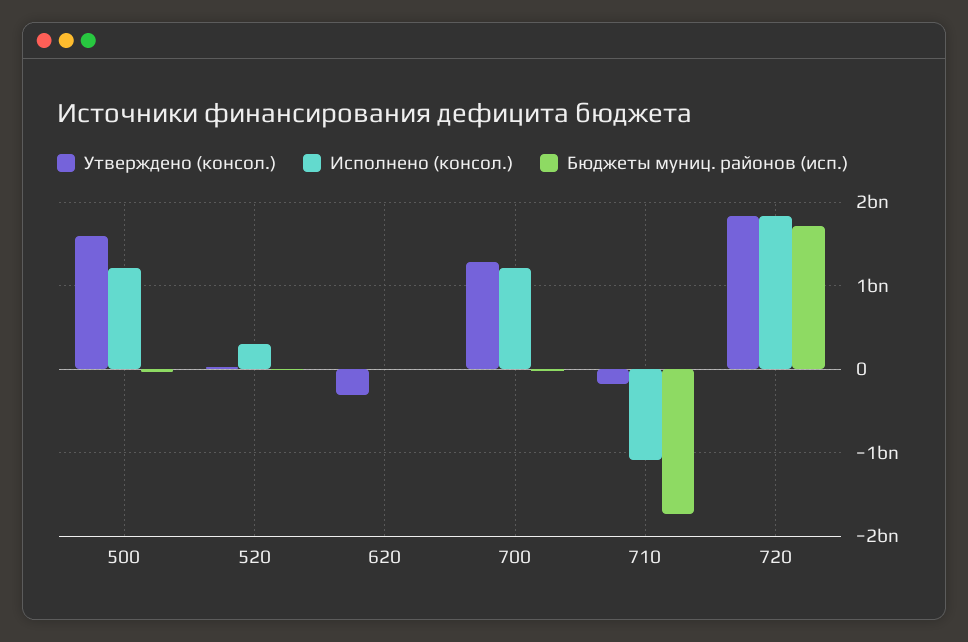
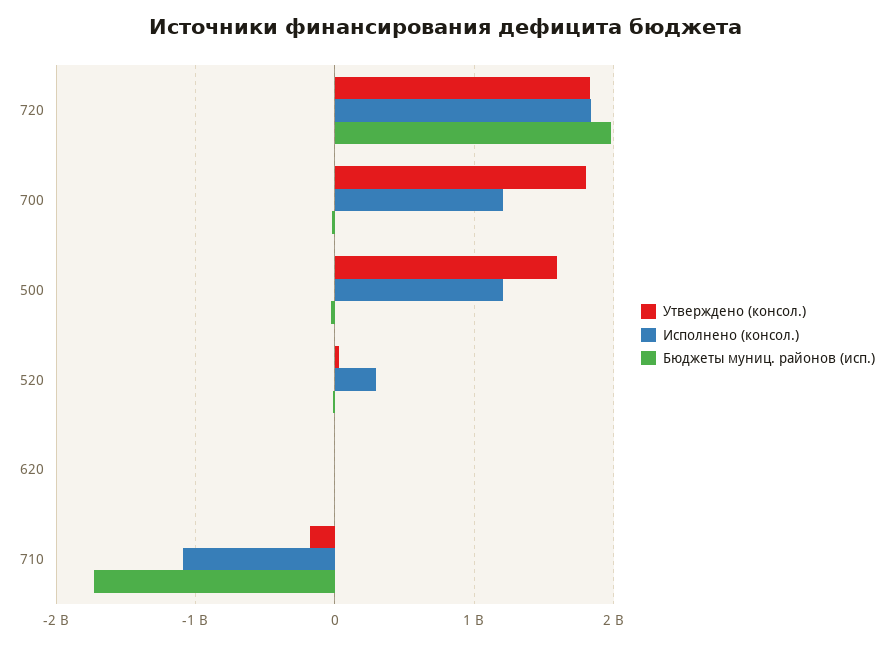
  {
    "Утверждено (консол.)": {
      "500": 1600000000,
      "520": 0,
-     "620": -300000000,
+     "620": 0,
-     "700": 1300000000,
+     "700": 1800000000,
      "710": -200000000,
      "720": 1800000000
    },
    "Исполнено (консол.)": {
      "500": 1200000000,
      "520": 300000000,
      "620": 0,
      "700": 1200000000,
      "710": -1100000000,
      "720": 1800000000
    },
    "Бюджеты муниц. районов (исп.)": {
      "500": 0,
      "520": 0,
      "620": 0,
      "700": 0,
      "710": -1700000000,
-     "720": 1700000000
+     "720": 2000000000
    }
  }

